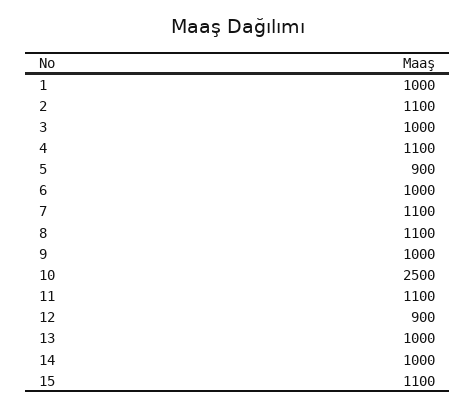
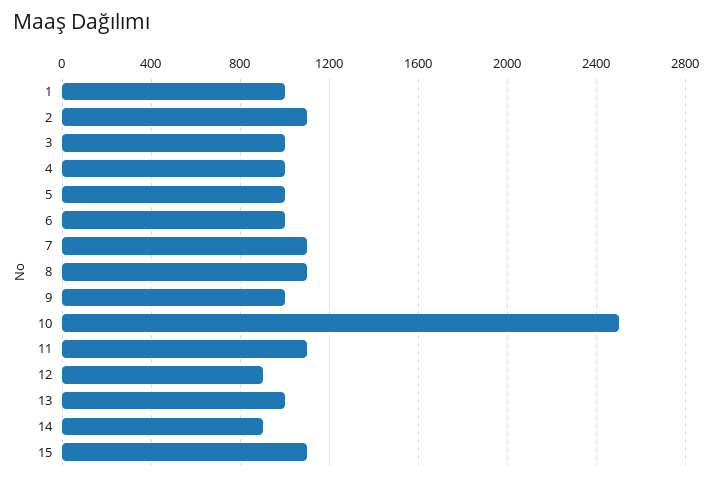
  {
    "1": 1000,
    "2": 1100,
    "3": 1000,
-   "4": 1100,
+   "4": 1000,
-   "5": 900,
+   "5": 1000,
    "6": 1000,
    "7": 1100,
    "8": 1100,
    "9": 1000,
    "10": 2500,
    "11": 1100,
    "12": 900,
    "13": 1000,
-   "14": 1000,
+   "14": 900,
    "15": 1100
  }

